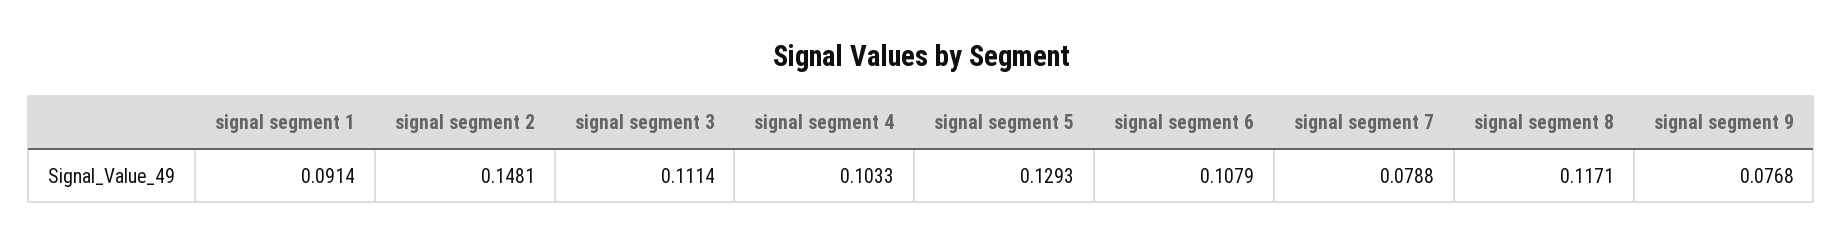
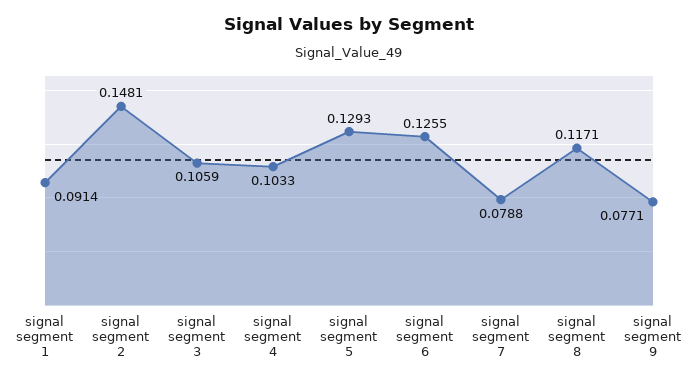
  {
    "signal segment 1": 0.0914,
    "signal segment 2": 0.1481,
-   "signal segment 3": 0.1114,
+   "signal segment 3": 0.1059,
    "signal segment 4": 0.1033,
    "signal segment 5": 0.1293,
-   "signal segment 6": 0.1079,
+   "signal segment 6": 0.1255,
    "signal segment 7": 0.0788,
    "signal segment 8": 0.1171,
-   "signal segment 9": 0.0768
+   "signal segment 9": 0.0771
  }

